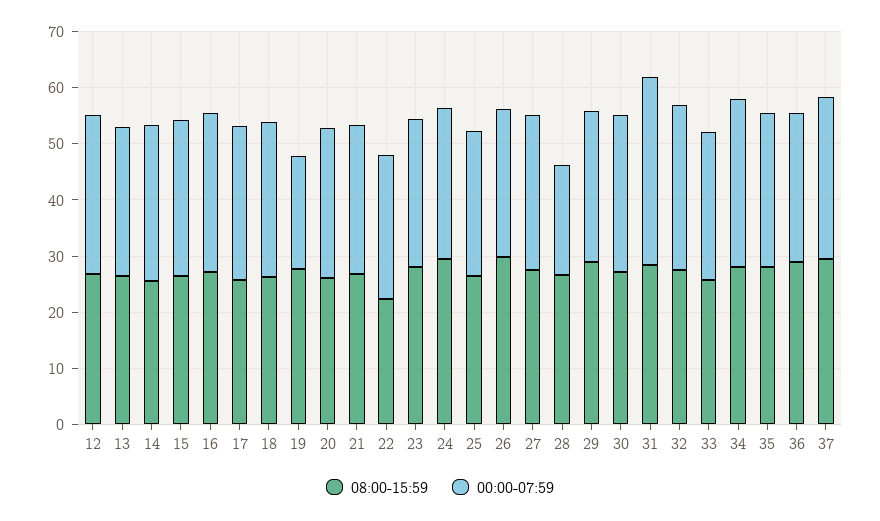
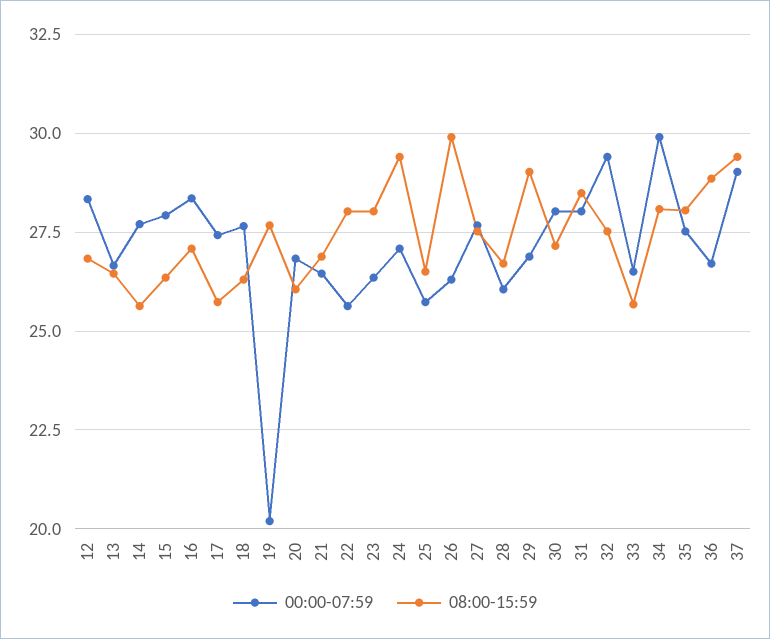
  {
    "08:00-15:59": {
      "12": 26.75,
      "13": 26.5,
      "14": 25.75,
      "15": 26.25,
      "16": 27,
      "17": 25.75,
      "18": 26.25,
      "19": 27.75,
      "20": 26,
      "21": 27,
-     "22": 22,
+     "22": 28,
      "23": 28,
      "24": 29.5,
      "25": 26.5,
      "26": 30,
      "27": 27.5,
      "28": 26.75,
      "29": 29,
      "30": 27.25,
      "31": 28.5,
      "32": 27.5,
      "33": 25.75,
      "34": 28,
      "35": 28,
      "36": 28.75,
      "37": 29.5
    },
    "00:00-07:59": {
      "12": 28.25,
      "13": 26.75,
      "14": 27.75,
      "15": 28,
      "16": 28.25,
      "17": 27.5,
      "18": 27.75,
      "19": 20.25,
      "20": 26.75,
      "21": 26.5,
      "22": 25.75,
      "23": 26.25,
      "24": 27,
      "25": 25.75,
      "26": 26.25,
      "27": 27.75,
-     "28": 20,
+     "28": 26,
      "29": 27,
      "30": 28,
-     "31": 34,
+     "31": 28,
      "32": 29.5,
      "33": 26.5,
      "34": 30,
      "35": 27.5,
      "36": 26.75,
      "37": 29
    }
  }

